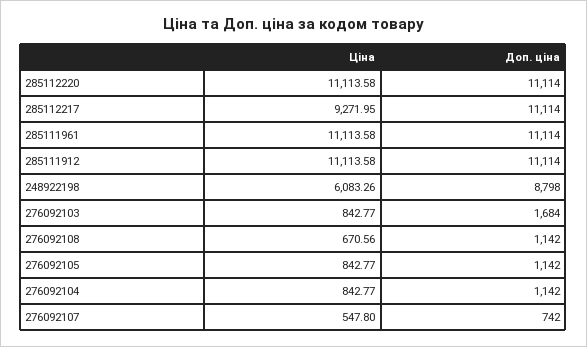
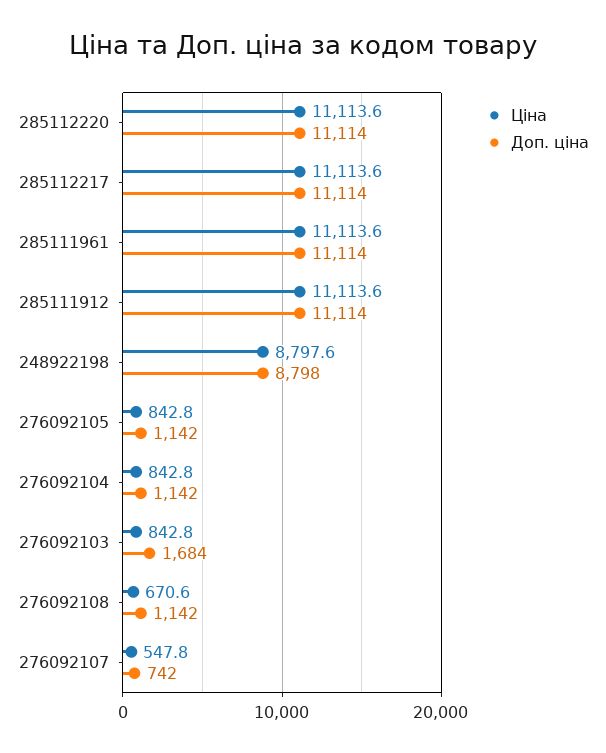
  {
    "Ціна": {
      "285112220": 11113.58,
-     "285112217": 9271.95,
+     "285112217": 11113.6,
      "285111961": 11113.58,
      "285111912": 11113.58,
-     "248922198": 6083.26,
+     "248922198": 8797.6,
      "276092103": 842.77,
      "276092108": 670.56,
      "276092105": 842.77,
      "276092104": 842.77,
      "276092107": 547.8
    },
    "Доп. ціна": {
      "285112220": 11114,
      "285112217": 11114,
      "285111961": 11114,
      "285111912": 11114,
      "248922198": 8798,
      "276092103": 1684,
      "276092108": 1142,
      "276092105": 1142,
      "276092104": 1142,
      "276092107": 742
    }
  }

